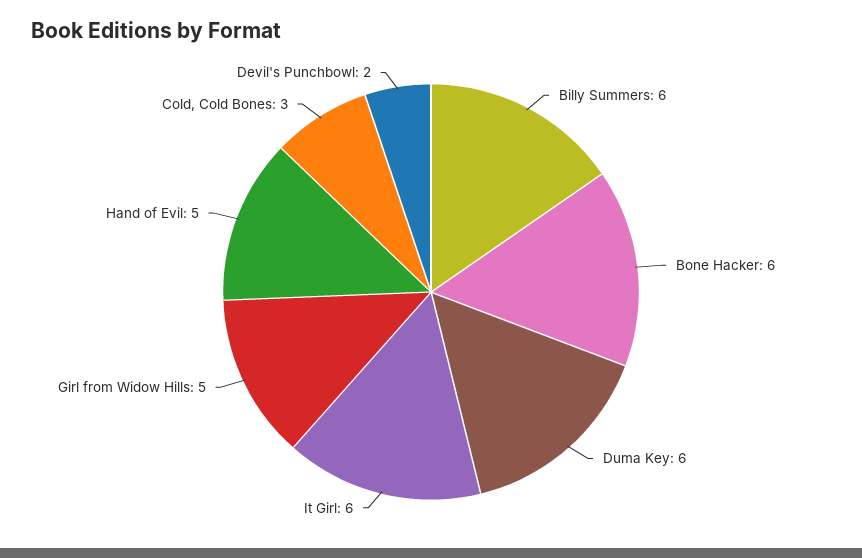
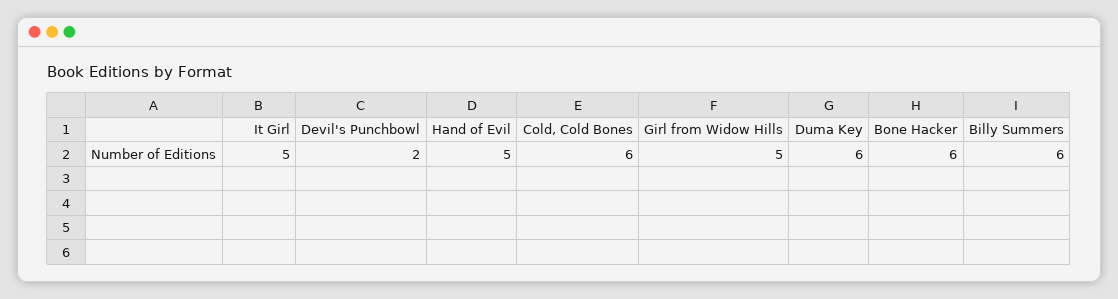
  {
    "Billy Summers": 6,
    "Bone Hacker": 6,
    "Duma Key": 6,
-   "It Girl": 6,
+   "It Girl": 5,
    "Girl from Widow Hills": 5,
    "Hand of Evil": 5,
-   "Cold, Cold Bones": 3,
+   "Cold, Cold Bones": 6,
    "Devil's Punchbowl": 2
  }

